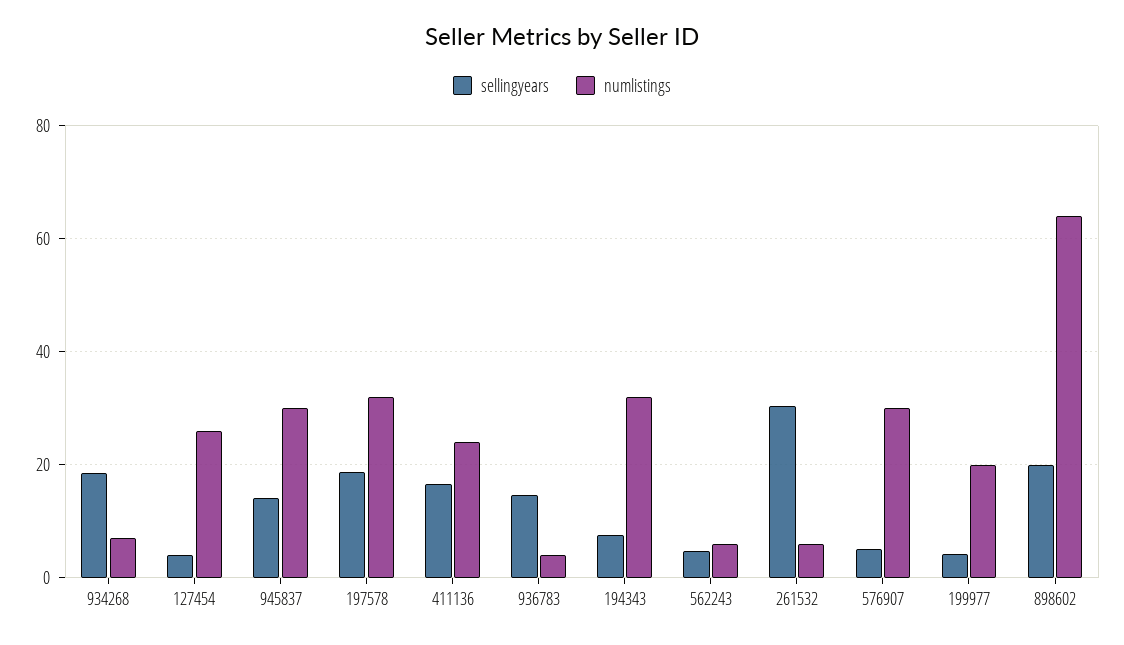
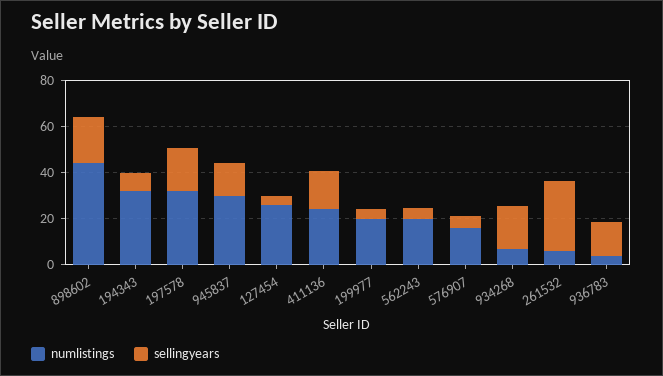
  {
    "sellingyears": {
      "934268": 18,
      "127454": 4,
      "945837": 14,
      "197578": 18,
      "411136": 16,
      "936783": 14,
      "194343": 8,
      "562243": 4,
      "261532": 30,
      "576907": 6,
      "199977": 4,
      "898602": 20
    },
    "numlistings": {
      "934268": 8,
      "127454": 26,
      "945837": 30,
      "197578": 32,
      "411136": 24,
      "936783": 4,
      "194343": 32,
-     "562243": 6,
+     "562243": 20,
      "261532": 6,
-     "576907": 30,
+     "576907": 15,
      "199977": 20,
-     "898602": 64
+     "898602": 45
    }
  }

